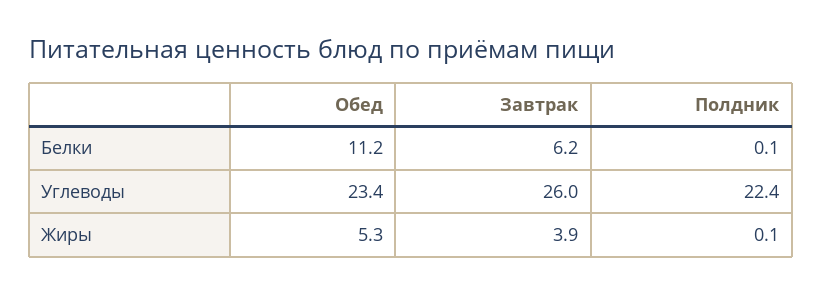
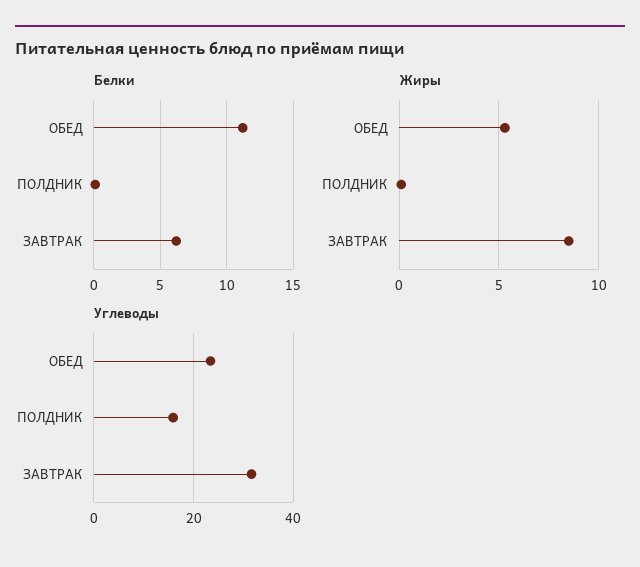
  {
    "Белки": {
      "Обед": 11.2,
      "Завтрак": 6.2,
      "Полдник": 0.1
    },
    "Углеводы": {
      "Обед": 23.4,
-     "Завтрак": 26,
+     "Завтрак": 32,
-     "Полдник": 22.4
+     "Полдник": 16
    },
    "Жиры": {
      "Обед": 5.3,
-     "Завтрак": 3.9,
+     "Завтрак": 8.5,
      "Полдник": 0.1
    }
  }

